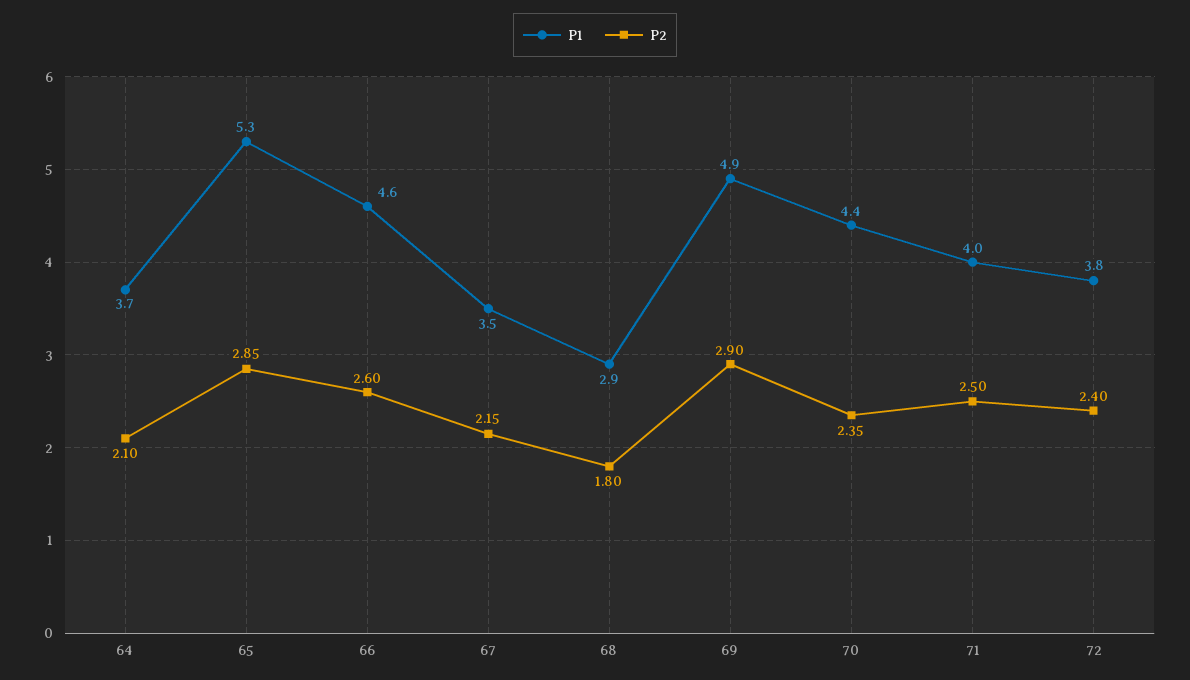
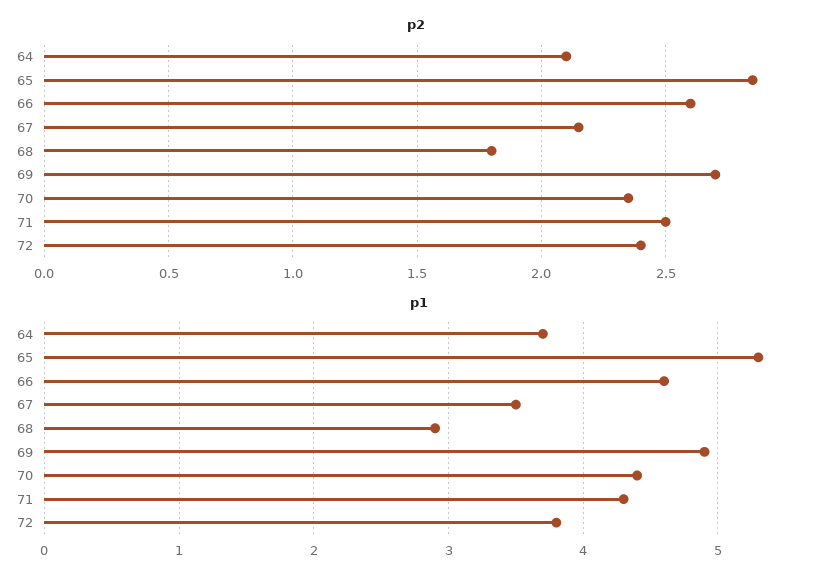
  {
    "P1": {
      "64": 3.7,
      "65": 5.3,
      "66": 4.6,
      "67": 3.5,
      "68": 2.9,
      "69": 4.9,
      "70": 4.4,
-     "71": 4,
+     "71": 4.3,
      "72": 3.8
    },
    "P2": {
      "64": 2.1,
      "65": 2.85,
      "66": 2.6,
      "67": 2.15,
      "68": 1.8,
-     "69": 2.9,
+     "69": 2.7,
      "70": 2.35,
      "71": 2.5,
      "72": 2.4
    }
  }

